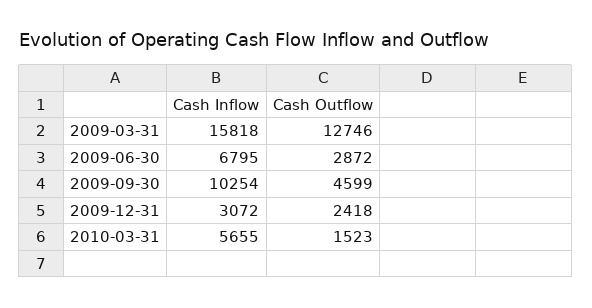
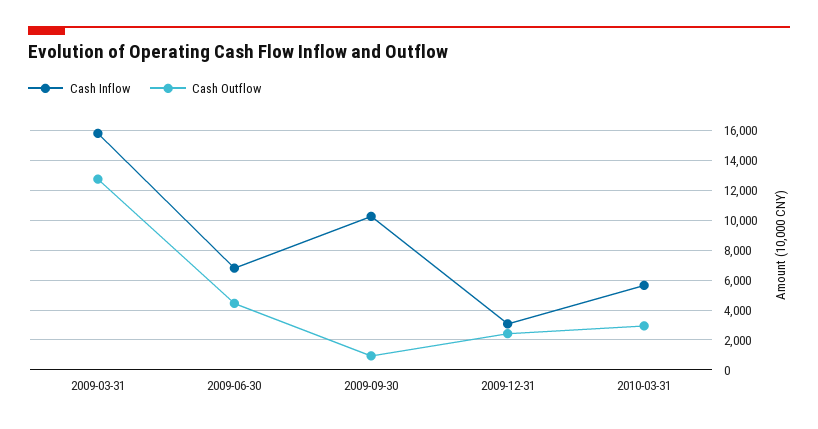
  {
    "Cash Inflow": {
      "2009-03-31": 15818,
      "2009-06-30": 6795,
      "2009-09-30": 10254,
      "2009-12-31": 3072,
      "2010-03-31": 5655
    },
    "Cash Outflow": {
      "2009-03-31": 12746,
-     "2009-06-30": 2872,
+     "2009-06-30": 4500,
-     "2009-09-30": 4599,
+     "2009-09-30": 1000,
      "2009-12-31": 2418,
-     "2010-03-31": 1523
+     "2010-03-31": 3000
    }
  }

